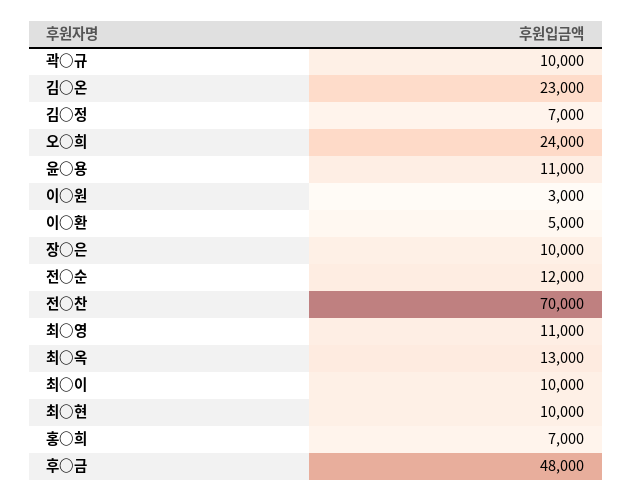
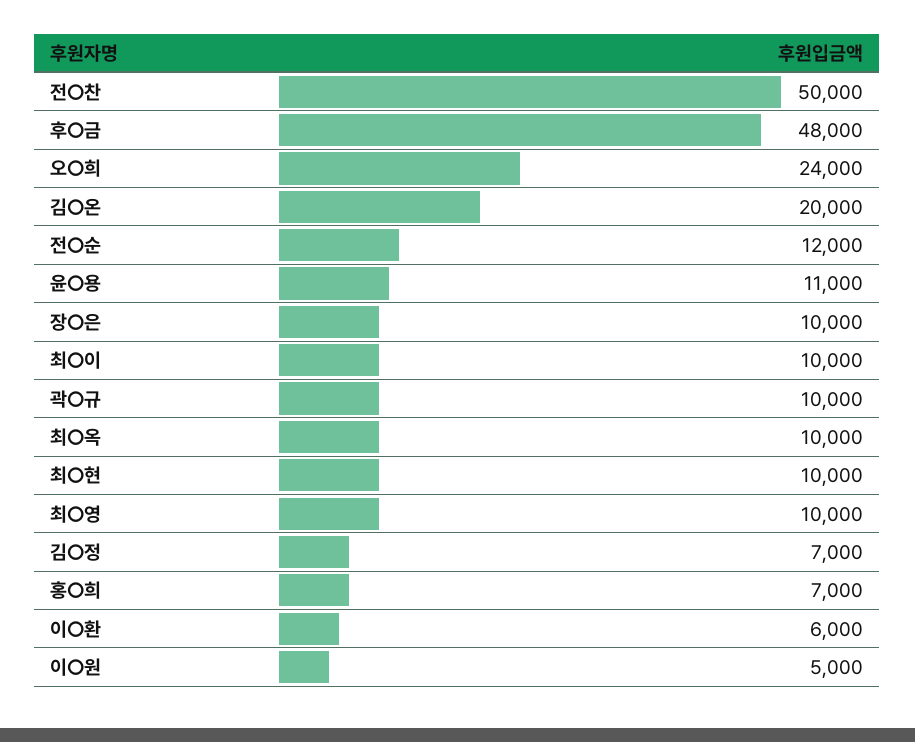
  {
    "곽○규": 10000,
-   "김○온": 23000,
+   "김○온": 20000,
    "김○정": 7000,
    "오○희": 24000,
    "윤○용": 11000,
-   "이○원": 3000,
+   "이○원": 5000,
-   "이○환": 5000,
+   "이○환": 6000,
    "장○은": 10000,
    "전○순": 12000,
-   "전○찬": 70000,
+   "전○찬": 50000,
-   "최○영": 11000,
+   "최○영": 10000,
-   "최○옥": 13000,
+   "최○옥": 10000,
    "최○이": 10000,
    "최○현": 10000,
    "홍○희": 7000,
    "후○금": 48000
  }

